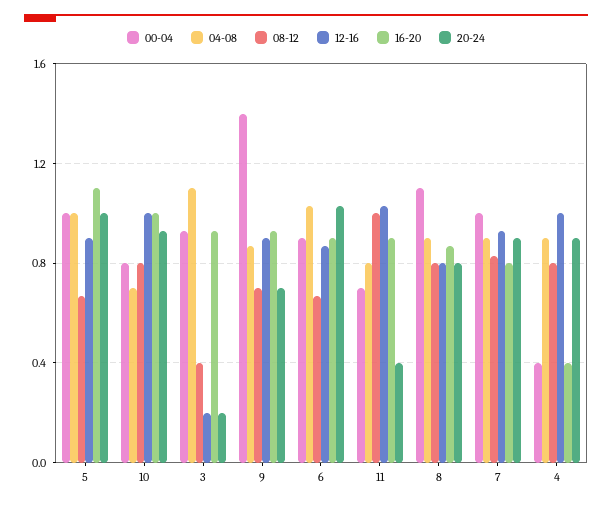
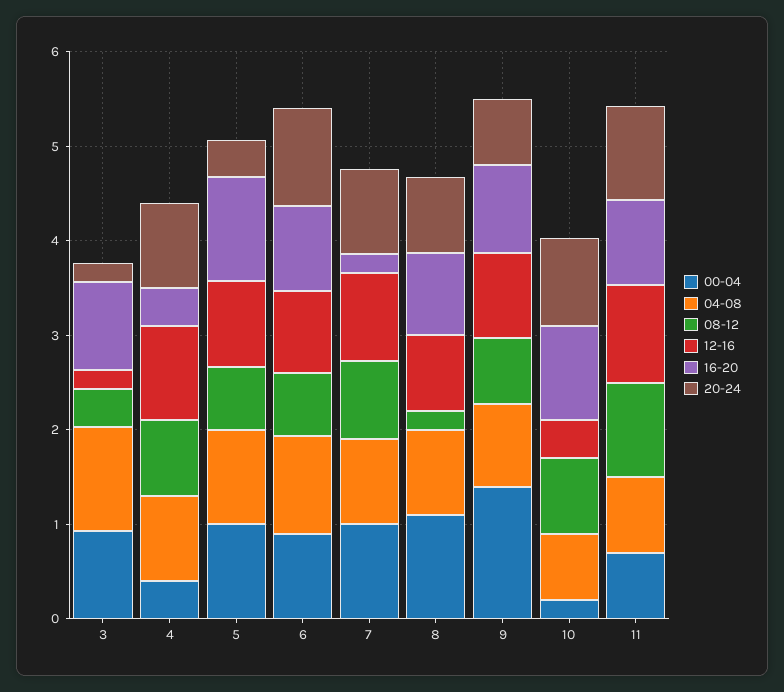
  {
    "00-04": {
      "5": 1,
-     "10": 0.8,
+     "10": 0.2,
      "3": 0.95,
      "9": 1.4,
      "6": 0.9,
      "11": 0.7,
      "8": 1.1,
      "7": 1,
      "4": 0.4
    },
    "04-08": {
      "5": 1,
      "10": 0.7,
      "3": 1.1,
      "9": 0.85,
      "6": 1.05,
      "11": 0.8,
      "8": 0.9,
      "7": 0.9,
      "4": 0.9
    },
    "08-12": {
      "5": 0.65,
      "10": 0.8,
      "3": 0.4,
      "9": 0.7,
      "6": 0.65,
      "11": 1,
-     "8": 0.8,
+     "8": 0.2,
      "7": 0.85,
      "4": 0.8
    },
    "12-16": {
      "5": 0.9,
-     "10": 1,
+     "10": 0.4,
      "3": 0.2,
      "9": 0.9,
      "6": 0.85,
      "11": 1.05,
      "8": 0.8,
      "7": 0.95,
      "4": 1
    },
    "16-20": {
      "5": 1.1,
      "10": 1,
      "3": 0.95,
      "9": 0.95,
      "6": 0.9,
      "11": 0.9,
      "8": 0.85,
-     "7": 0.8,
+     "7": 0.2,
      "4": 0.4
    },
    "20-24": {
-     "5": 1,
+     "5": 0.4,
      "10": 0.95,
      "3": 0.2,
      "9": 0.7,
      "6": 1.05,
-     "11": 0.4,
+     "11": 1,
      "8": 0.8,
      "7": 0.9,
      "4": 0.9
    }
  }

